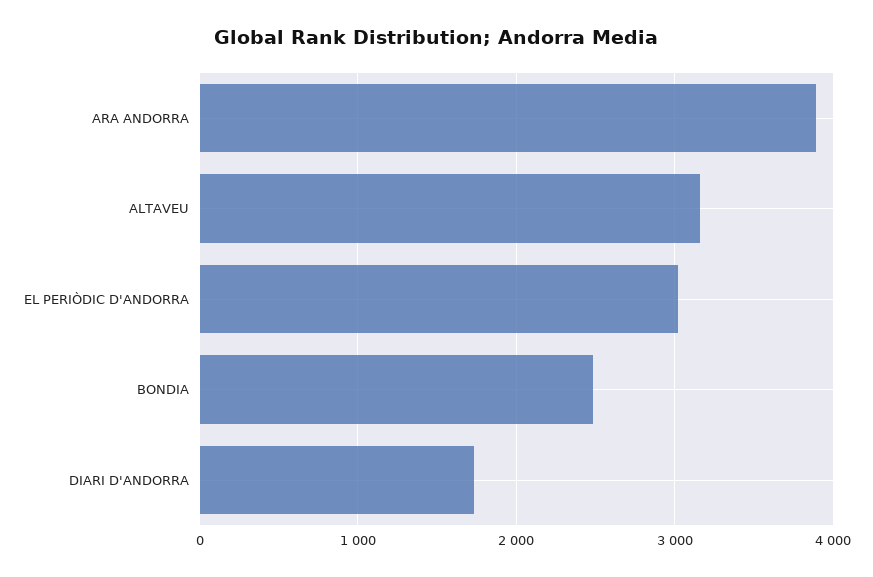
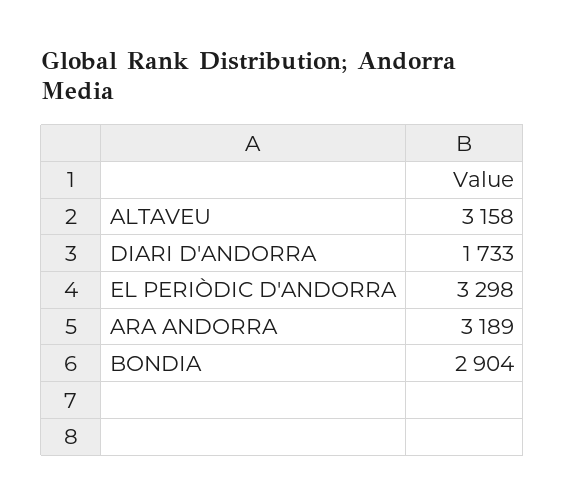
  {
-   "ARA ANDORRA": 3900,
+   "ARA ANDORRA": 3189,
    "ALTAVEU": 3158,
-   "EL PERIÒDIC D'ANDORRA": 3000,
+   "EL PERIÒDIC D'ANDORRA": 3298,
-   "BONDIA": 2500,
+   "BONDIA": 2904,
    "DIARI D'ANDORRA": 1733
  }

